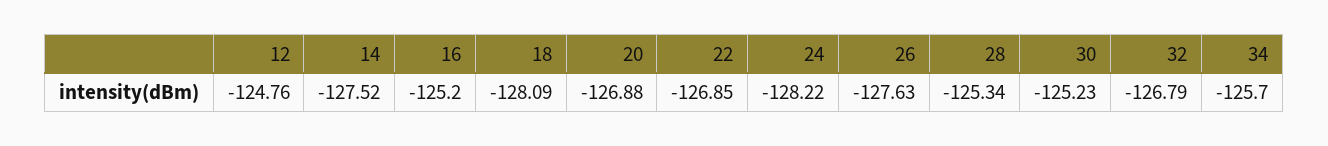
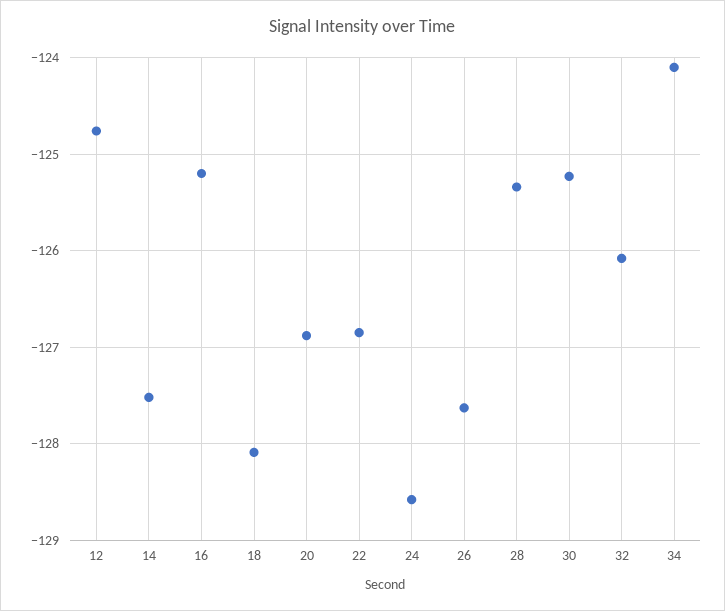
  {
    "12": -124.76,
    "14": -127.52,
    "16": -125.2,
    "18": -128.09,
    "20": -126.88,
    "22": -126.85,
-   "24": -128.22,
+   "24": -128.6,
    "26": -127.63,
    "28": -125.34,
    "30": -125.23,
-   "32": -126.79,
+   "32": -126.1,
-   "34": -125.7
+   "34": -124.1
  }

